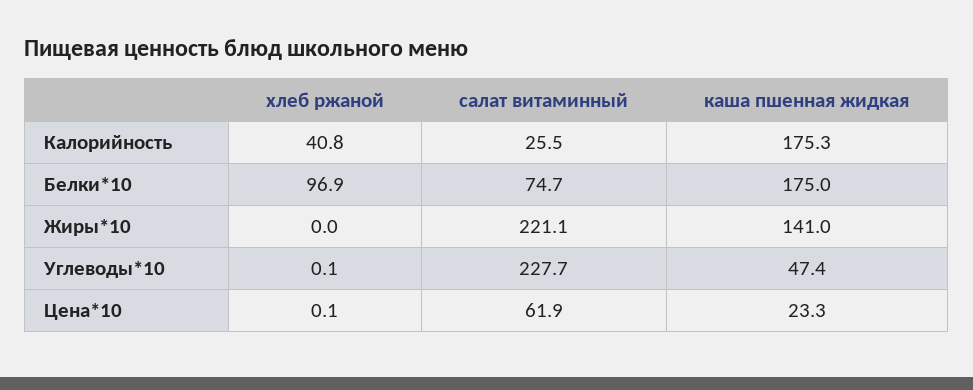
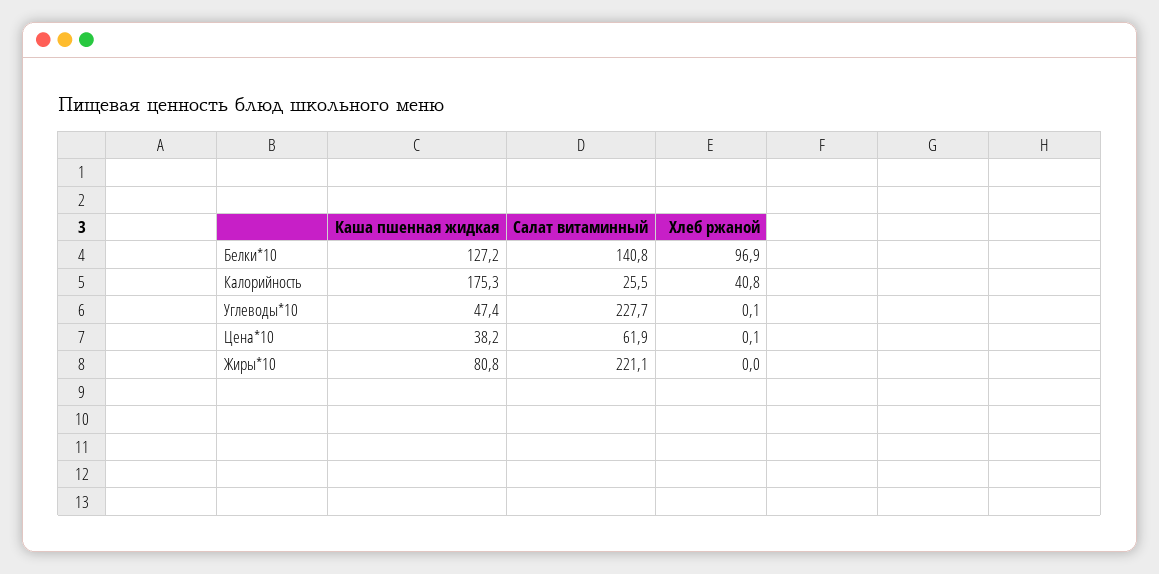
  {
    "хлеб ржаной": {
      "Калорийность": 40.8,
      "Белки*10": 96.9,
      "Жиры*10": 0,
      "Углеводы*10": 0.1,
      "Цена*10": 0.1
    },
    "салат витаминный": {
      "Калорийность": 25.5,
-     "Белки*10": 74.7,
+     "Белки*10": 140.8,
      "Жиры*10": 221.1,
      "Углеводы*10": 227.7,
      "Цена*10": 61.9
    },
    "каша пшенная жидкая": {
      "Калорийность": 175.3,
-     "Белки*10": 175,
+     "Белки*10": 127.2,
-     "Жиры*10": 141,
+     "Жиры*10": 80.8,
      "Углеводы*10": 47.4,
-     "Цена*10": 23.3
+     "Цена*10": 38.2
    }
  }

